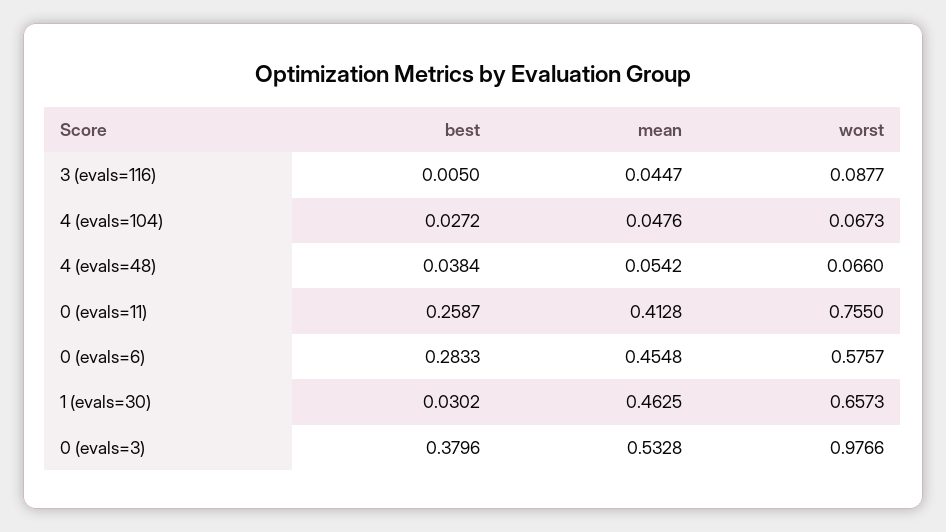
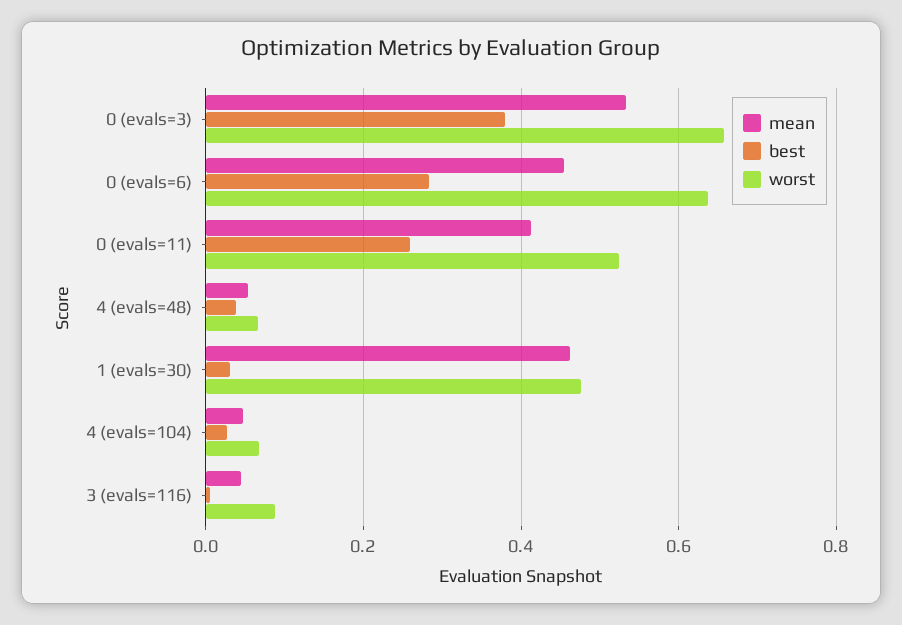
  {
    "best": {
      "3 (evals=116)": 0.005,
      "4 (evals=104)": 0.0272,
      "4 (evals=48)": 0.0384,
      "0 (evals=11)": 0.2587,
      "0 (evals=6)": 0.2833,
      "1 (evals=30)": 0.0302,
      "0 (evals=3)": 0.3796
    },
    "mean": {
      "3 (evals=116)": 0.0447,
      "4 (evals=104)": 0.0476,
      "4 (evals=48)": 0.0542,
      "0 (evals=11)": 0.4128,
      "0 (evals=6)": 0.4548,
      "1 (evals=30)": 0.4625,
      "0 (evals=3)": 0.5328
    },
    "worst": {
      "3 (evals=116)": 0.0877,
      "4 (evals=104)": 0.0673,
      "4 (evals=48)": 0.066,
-     "0 (evals=11)": 0.755,
+     "0 (evals=11)": 0.52,
-     "0 (evals=6)": 0.5757,
+     "0 (evals=6)": 0.64,
-     "1 (evals=30)": 0.6573,
+     "1 (evals=30)": 0.48,
-     "0 (evals=3)": 0.9766
+     "0 (evals=3)": 0.66
    }
  }

